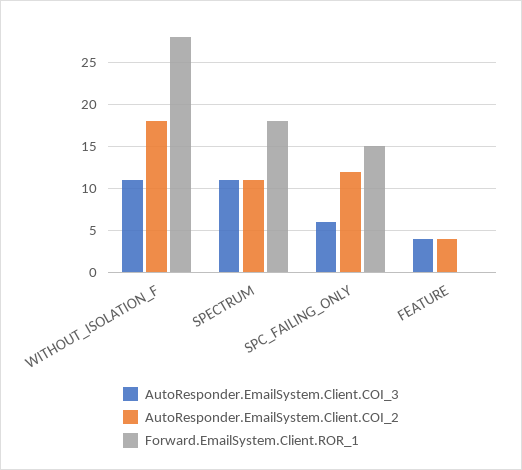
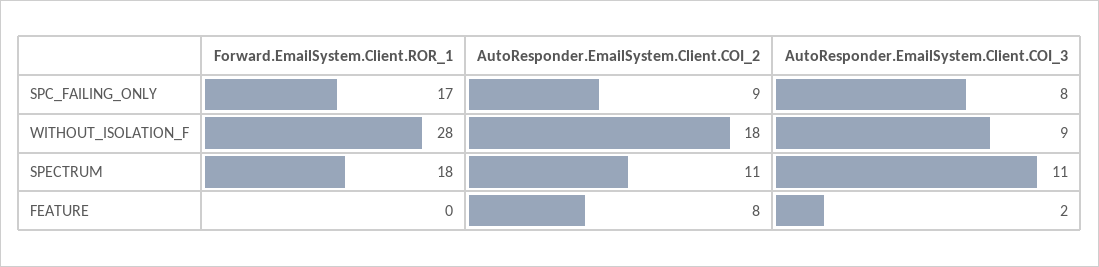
  {
    "AutoResponder.EmailSystem.Client.COI_3": {
-     "WITHOUT_ISOLATION_F": 11,
+     "WITHOUT_ISOLATION_F": 9,
      "SPECTRUM": 11,
-     "SPC_FAILING_ONLY": 6,
+     "SPC_FAILING_ONLY": 8,
-     "FEATURE": 4
+     "FEATURE": 2
    },
    "AutoResponder.EmailSystem.Client.COI_2": {
      "WITHOUT_ISOLATION_F": 18,
      "SPECTRUM": 11,
-     "SPC_FAILING_ONLY": 12,
+     "SPC_FAILING_ONLY": 9,
-     "FEATURE": 4
+     "FEATURE": 8
    },
    "Forward.EmailSystem.Client.ROR_1": {
      "WITHOUT_ISOLATION_F": 28,
      "SPECTRUM": 18,
-     "SPC_FAILING_ONLY": 15,
+     "SPC_FAILING_ONLY": 17,
      "FEATURE": 0
    }
  }

